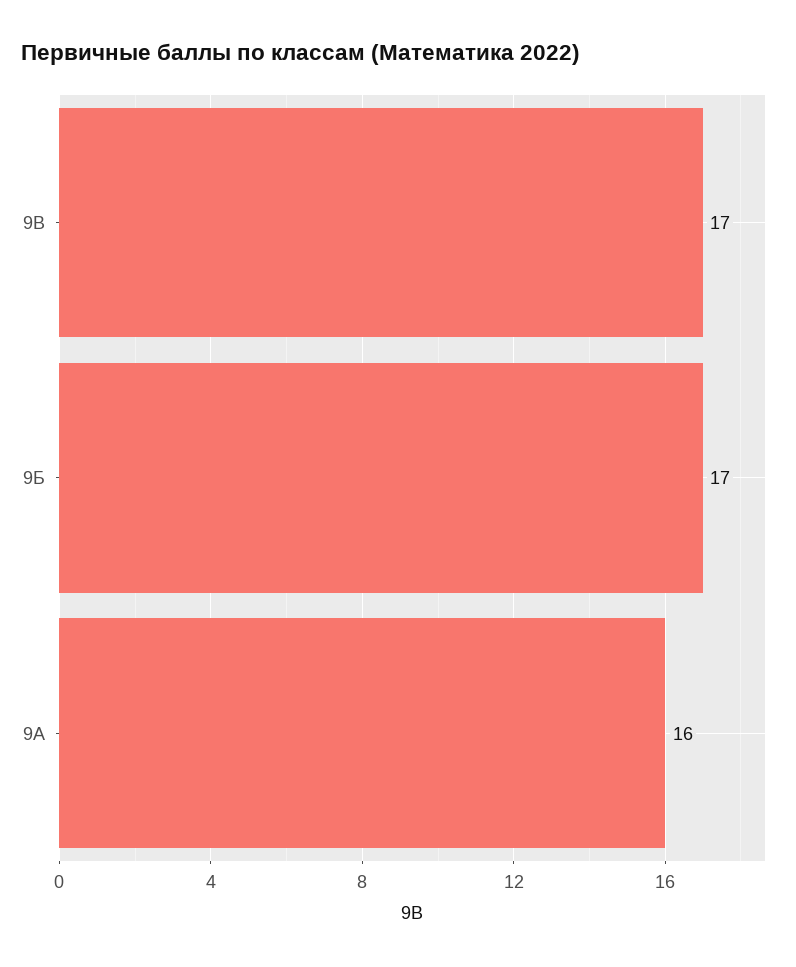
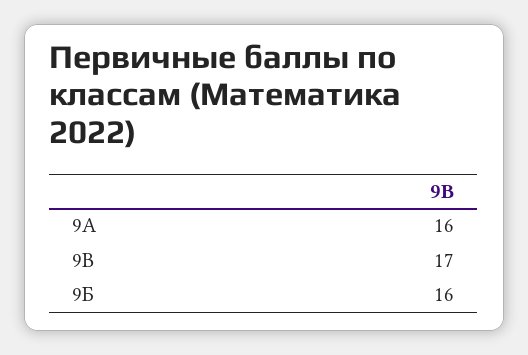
  {
    "9В": 17,
-   "9Б": 17,
+   "9Б": 16,
    "9А": 16
  }

